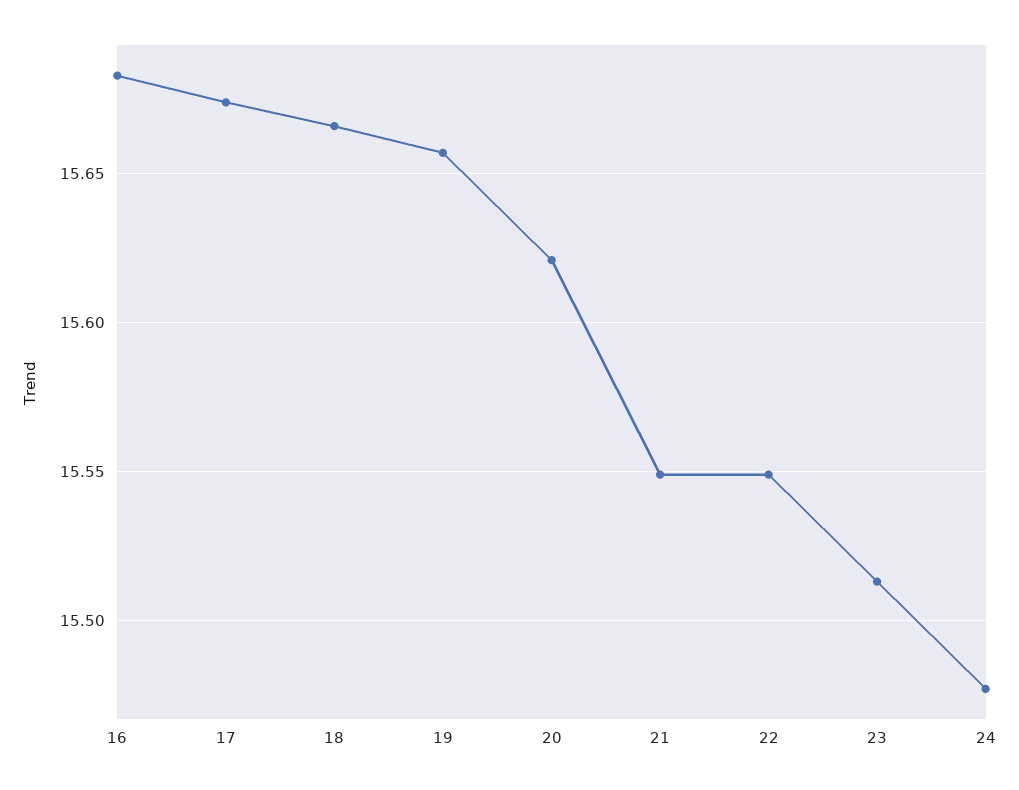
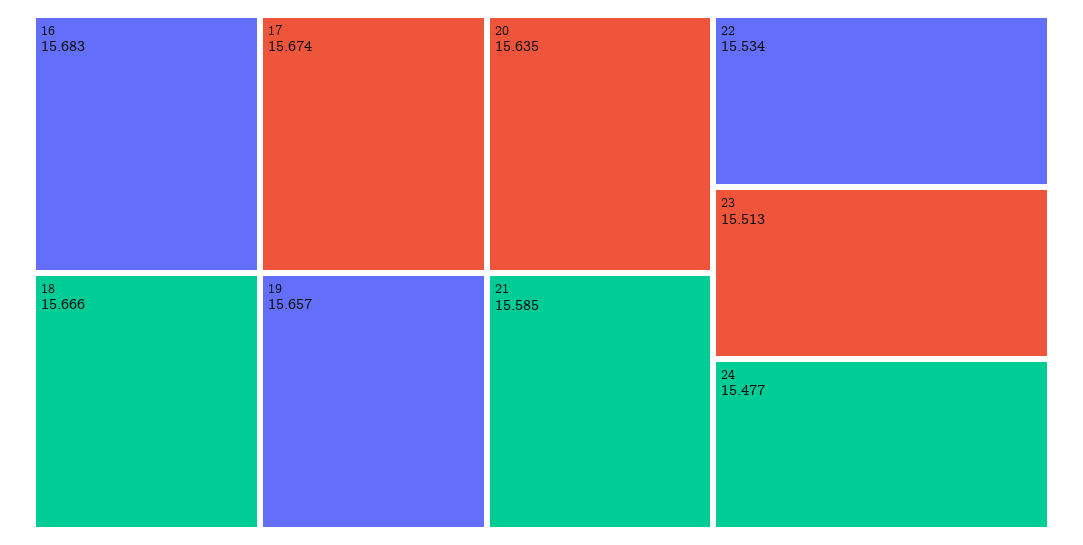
  {
    "16": 15.683,
    "17": 15.674,
    "18": 15.666,
    "19": 15.657,
-   "20": 15.62,
+   "20": 15.635,
-   "21": 15.55,
+   "21": 15.585,
-   "22": 15.55,
+   "22": 15.534,
    "23": 15.513,
    "24": 15.477
  }

